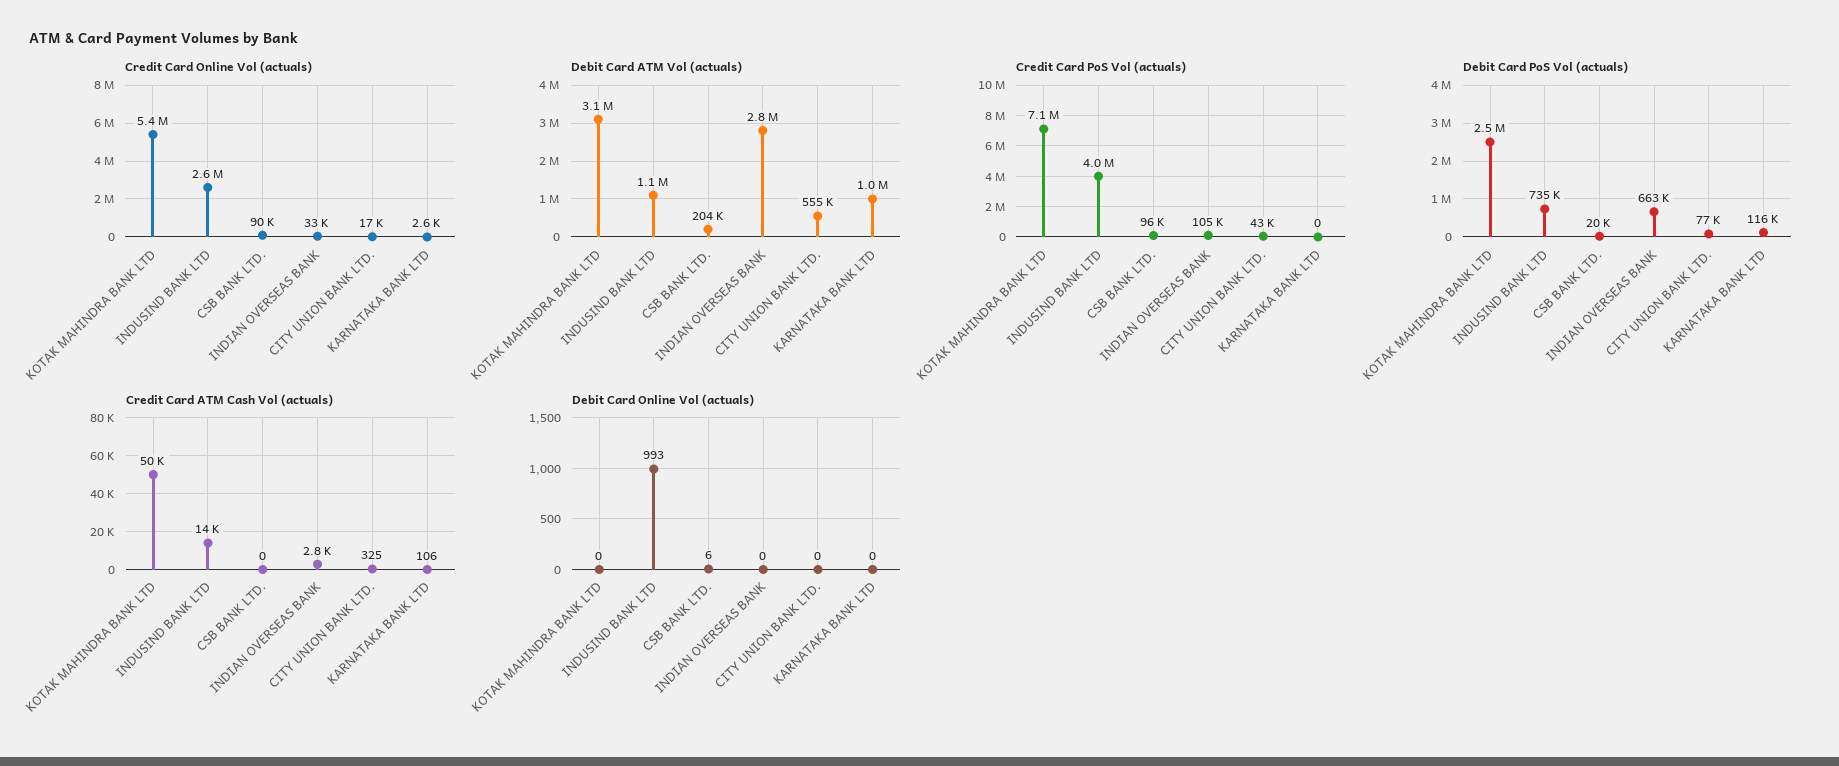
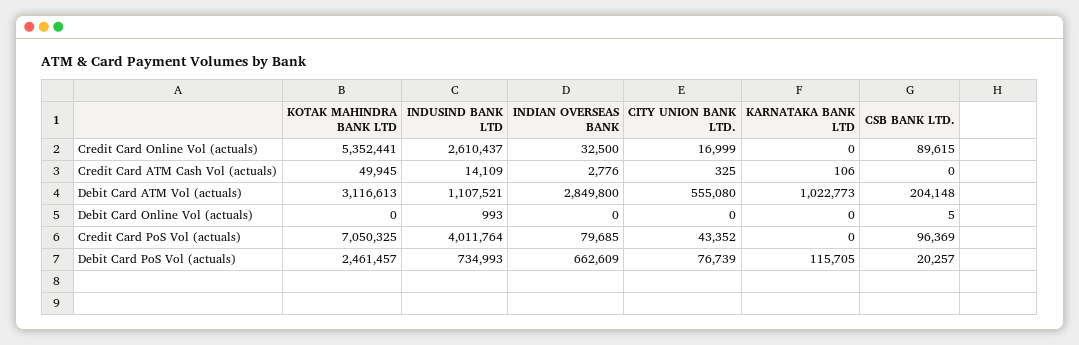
  {
    "Credit Card Online Vol (actuals)": {
      "KOTAK MAHINDRA BANK LTD": 5352441,
      "INDUSIND BANK LTD": 2610437,
      "CSB BANK LTD.": 89615,
      "INDIAN OVERSEAS BANK": 32500,
      "CITY UNION BANK LTD.": 16999,
-     "KARNATAKA BANK LTD": 2600
+     "KARNATAKA BANK LTD": 0
    },
    "Debit Card ATM Vol (actuals)": {
      "KOTAK MAHINDRA BANK LTD": 3116613,
      "INDUSIND BANK LTD": 1107521,
      "CSB BANK LTD.": 204148,
      "INDIAN OVERSEAS BANK": 2849800,
      "CITY UNION BANK LTD.": 555080,
      "KARNATAKA BANK LTD": 1022773
    },
    "Credit Card PoS Vol (actuals)": {
      "KOTAK MAHINDRA BANK LTD": 7050325,
      "INDUSIND BANK LTD": 4011764,
      "CSB BANK LTD.": 96369,
-     "INDIAN OVERSEAS BANK": 105000,
+     "INDIAN OVERSEAS BANK": 79685,
      "CITY UNION BANK LTD.": 43352,
      "KARNATAKA BANK LTD": 0
    },
    "Debit Card PoS Vol (actuals)": {
      "KOTAK MAHINDRA BANK LTD": 2461457,
      "INDUSIND BANK LTD": 734993,
      "CSB BANK LTD.": 20257,
      "INDIAN OVERSEAS BANK": 662609,
      "CITY UNION BANK LTD.": 76739,
      "KARNATAKA BANK LTD": 115705
    },
    "Credit Card ATM Cash Vol (actuals)": {
      "KOTAK MAHINDRA BANK LTD": 49945,
      "INDUSIND BANK LTD": 14109,
      "CSB BANK LTD.": 0,
      "INDIAN OVERSEAS BANK": 2776,
      "CITY UNION BANK LTD.": 325,
      "KARNATAKA BANK LTD": 106
    },
    "Debit Card Online Vol (actuals)": {
      "KOTAK MAHINDRA BANK LTD": 0,
      "INDUSIND BANK LTD": 993,
-     "CSB BANK LTD.": 6,
+     "CSB BANK LTD.": 5,
      "INDIAN OVERSEAS BANK": 0,
      "CITY UNION BANK LTD.": 0,
      "KARNATAKA BANK LTD": 0
    }
  }

